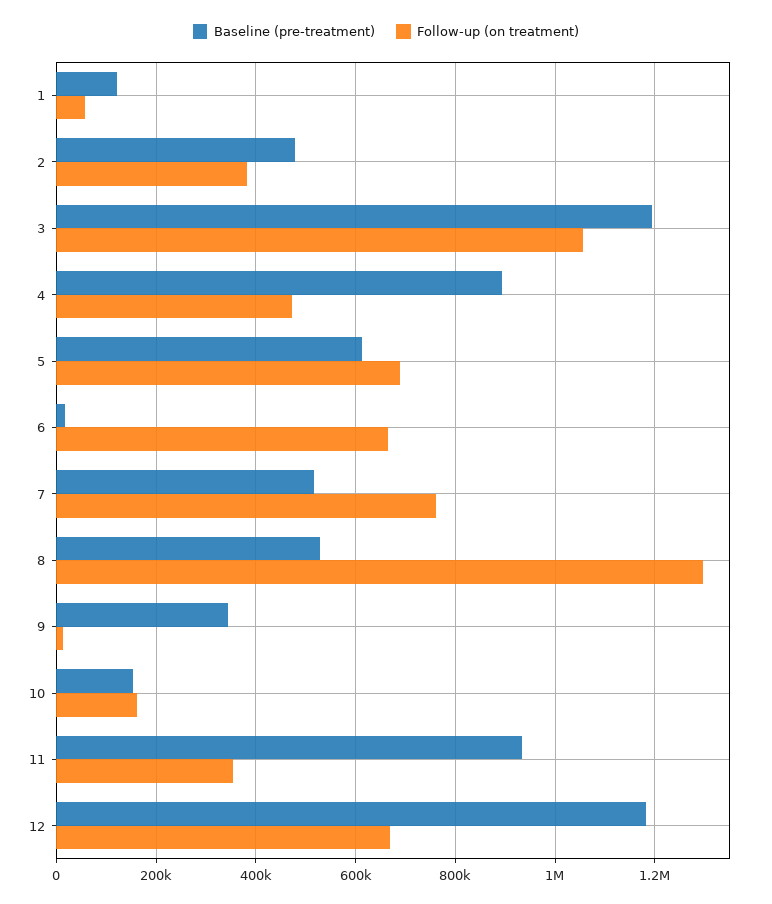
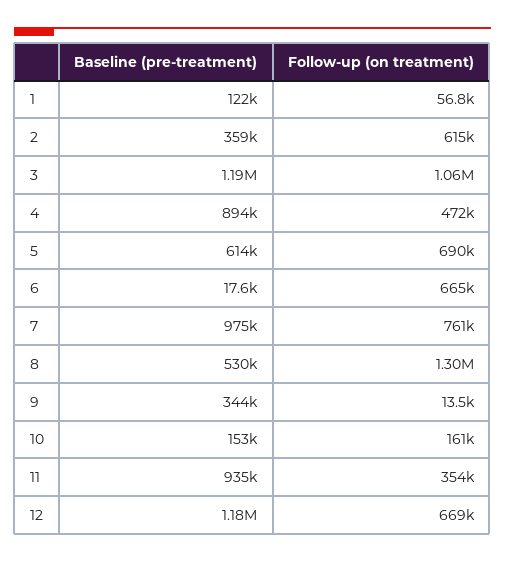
  {
    "Baseline (pre-treatment)": {
      "1": 122000,
-     "2": 480000,
+     "2": 359000,
      "3": 1190000,
      "4": 894000,
      "5": 614000,
      "6": 17600,
-     "7": 520000,
+     "7": 975000,
      "8": 530000,
      "9": 344000,
      "10": 153000,
      "11": 935000,
      "12": 1180000
    },
    "Follow-up (on treatment)": {
      "1": 56800,
-     "2": 380000,
+     "2": 615000,
      "3": 1060000,
      "4": 472000,
      "5": 690000,
      "6": 665000,
      "7": 761000,
      "8": 1300000,
      "9": 13500,
      "10": 161000,
      "11": 354000,
      "12": 669000
    }
  }

